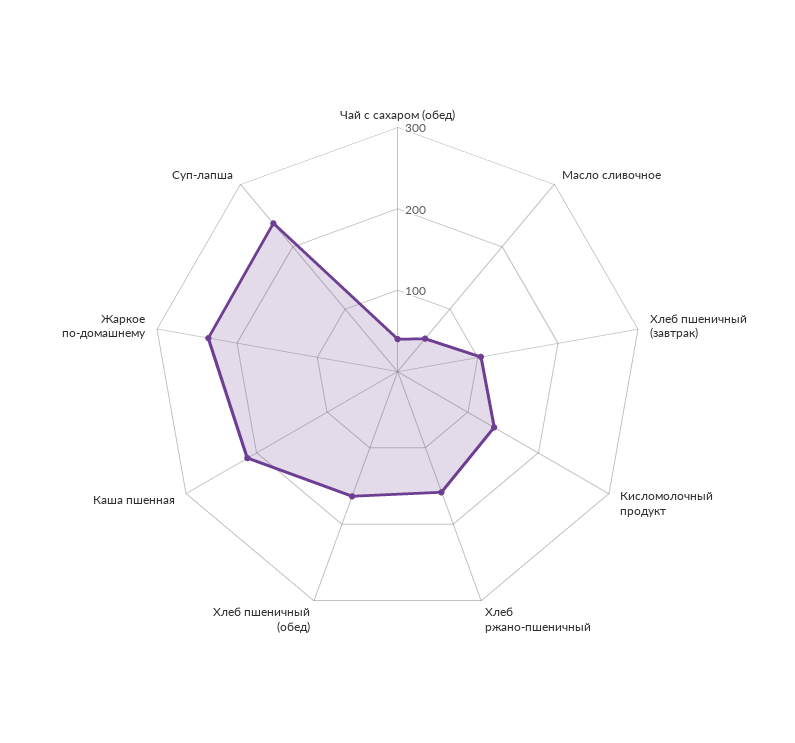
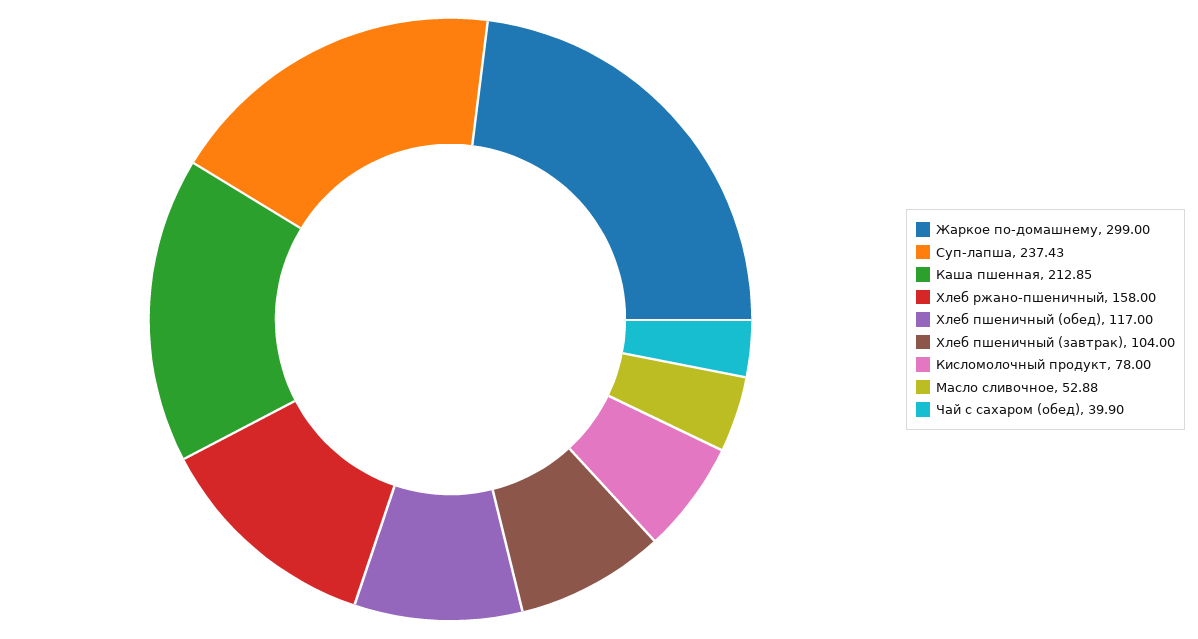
  {
    "Чай с сахаром (обед)": 39.9,
    "Масло сливочное": 52.88,
    "Хлеб пшеничный (завтрак)": 104,
-   "Кисломолочный продукт": 140,
+   "Кисломолочный продукт": 78,
    "Хлеб ржано-пшеничный": 158,
-   "Хлеб пшеничный (обед)": 160,
+   "Хлеб пшеничный (обед)": 117,
    "Каша пшенная": 212.85,
-   "Жаркое по-домашнему": 240,
+   "Жаркое по-домашнему": 299,
    "Суп-лапша": 237.43
  }

